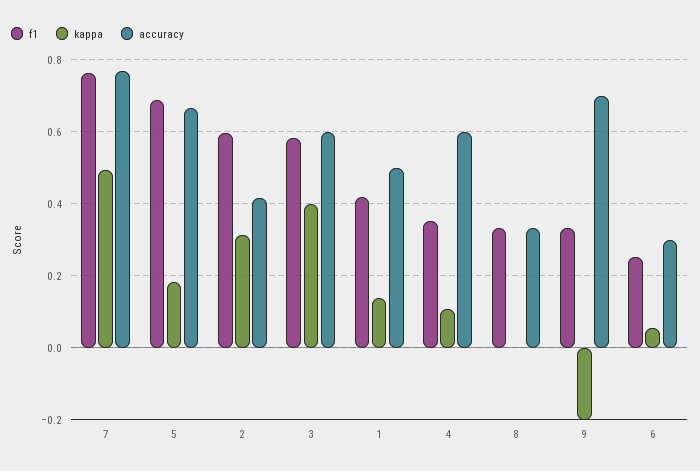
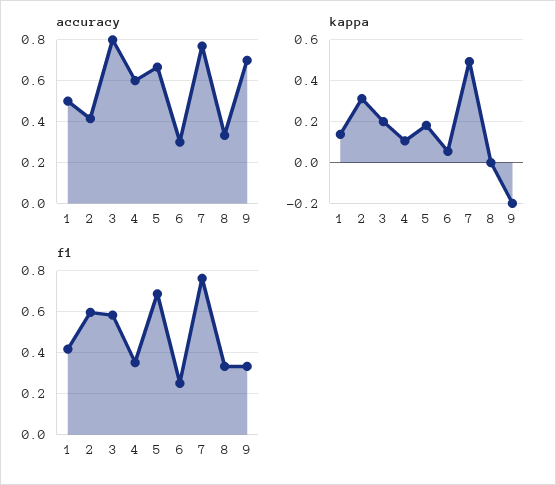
  {
    "f1": {
      "7": 0.76,
      "5": 0.68,
      "2": 0.6,
      "3": 0.58,
      "1": 0.42,
      "4": 0.36,
      "8": 0.34,
      "9": 0.34,
      "6": 0.26
    },
    "kappa": {
      "7": 0.5,
      "5": 0.18,
      "2": 0.32,
-     "3": 0.4,
+     "3": 0.2,
      "1": 0.14,
      "4": 0.1,
      "8": 0,
      "9": -0.2,
      "6": 0.06
    },
    "accuracy": {
      "7": 0.76,
      "5": 0.66,
      "2": 0.42,
-     "3": 0.6,
+     "3": 0.8,
      "1": 0.5,
      "4": 0.6,
      "8": 0.34,
      "9": 0.7,
      "6": 0.3
    }
  }

